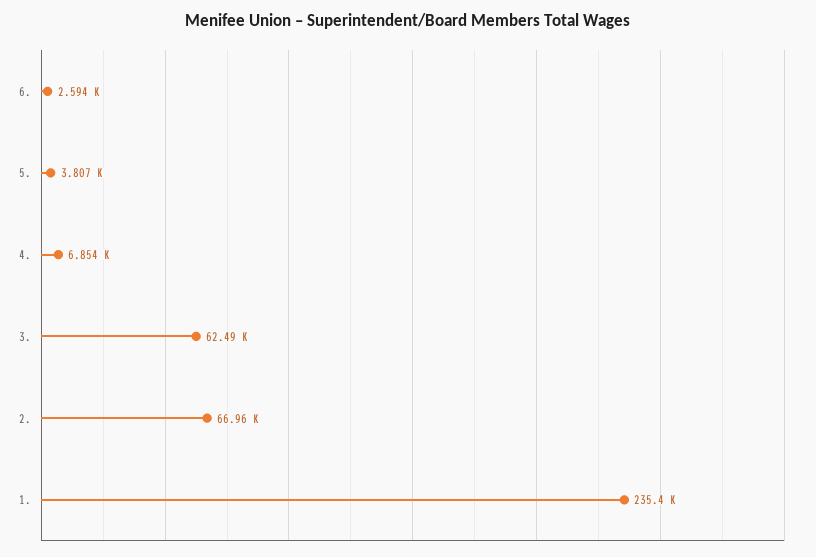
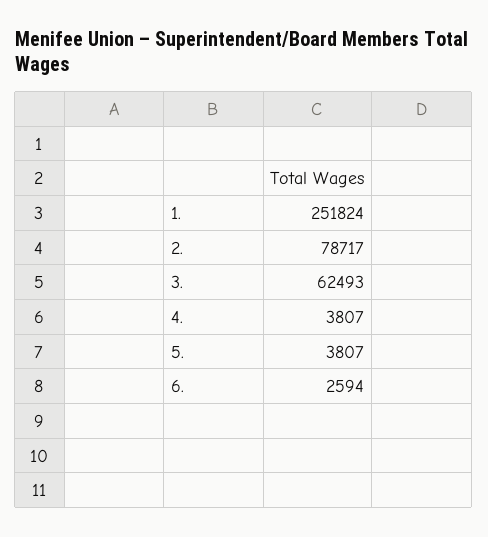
  {
    "6.": 2594,
    "5.": 3807,
-   "4.": 6854,
+   "4.": 3807,
    "3.": 62493,
-   "2.": 66960,
+   "2.": 78717,
-   "1.": 235400
+   "1.": 251824
  }

